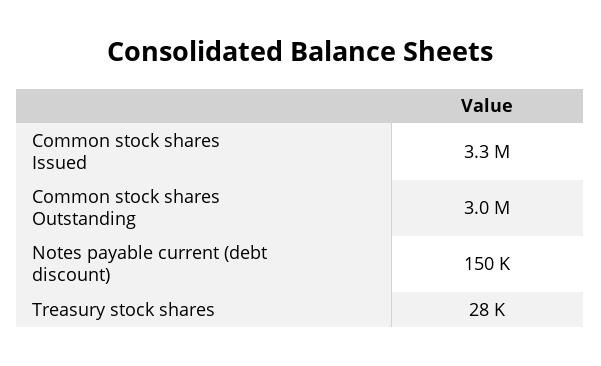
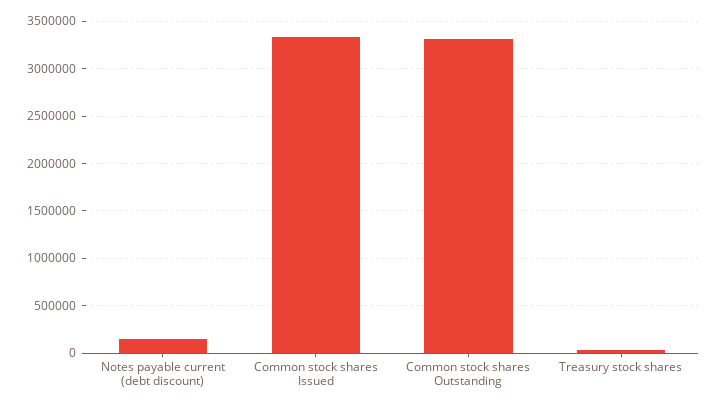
  {
    "Common stock shares Issued": 3300000,
-   "Common stock shares Outstanding": 3000000,
+   "Common stock shares Outstanding": 3300000,
    "Notes payable current (debt discount)": 150000,
    "Treasury stock shares": 28000
  }

